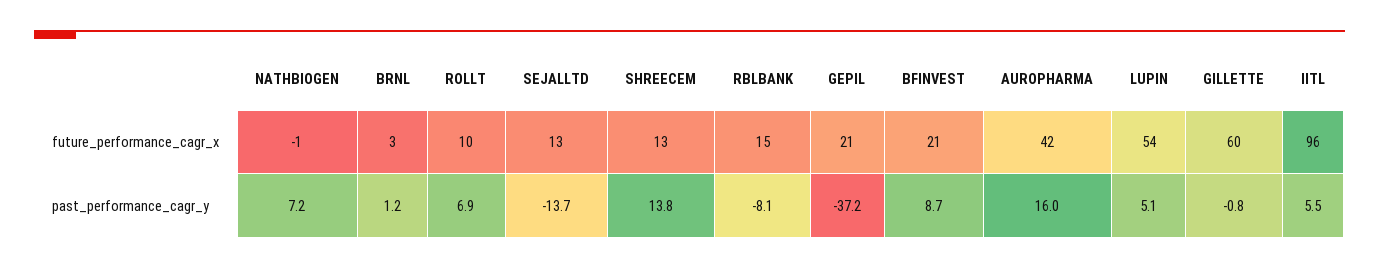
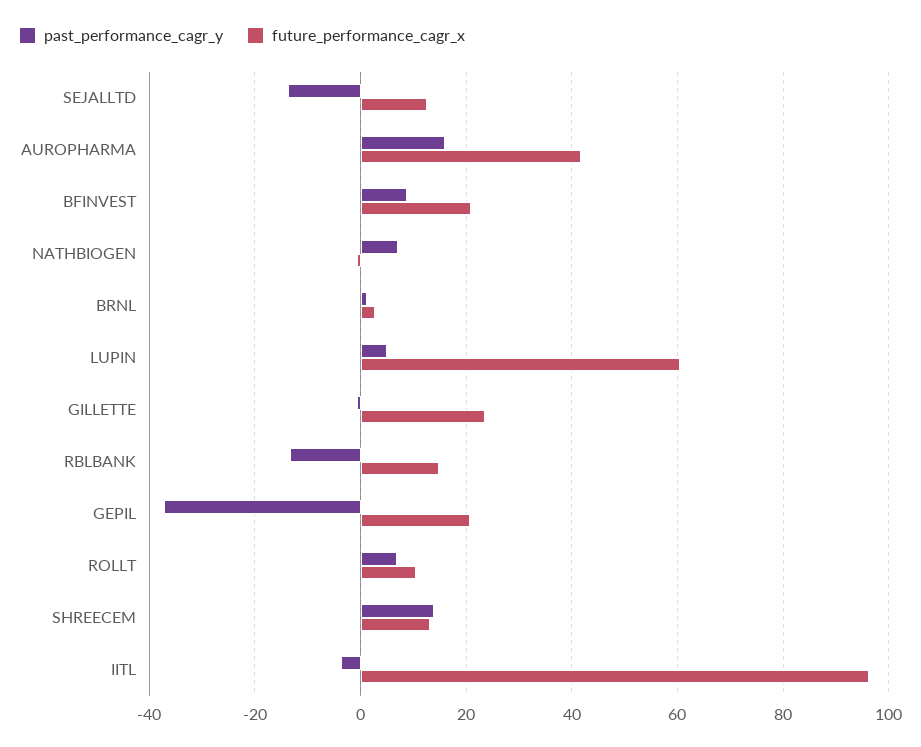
  {
    "future_performance_cagr_x": {
      "NATHBIOGEN": -1,
      "BRNL": 3,
      "ROLLT": 10,
      "SEJALLTD": 13,
      "SHREECEM": 13,
      "RBLBANK": 15,
      "GEPIL": 21,
      "BFINVEST": 21,
      "AUROPHARMA": 42,
-     "LUPIN": 54,
+     "LUPIN": 60,
-     "GILLETTE": 60,
+     "GILLETTE": 24,
      "IITL": 96
    },
    "past_performance_cagr_y": {
      "NATHBIOGEN": 7.2,
      "BRNL": 1.2,
      "ROLLT": 6.9,
      "SEJALLTD": -13.7,
      "SHREECEM": 13.8,
-     "RBLBANK": -8.1,
+     "RBLBANK": -14,
      "GEPIL": -37.2,
      "BFINVEST": 8.7,
      "AUROPHARMA": 16,
      "LUPIN": 5.1,
      "GILLETTE": -0.8,
-     "IITL": 5.5
+     "IITL": -4
    }
  }

